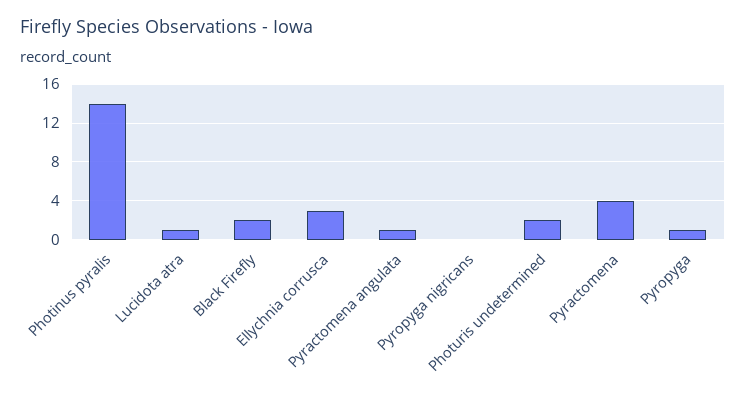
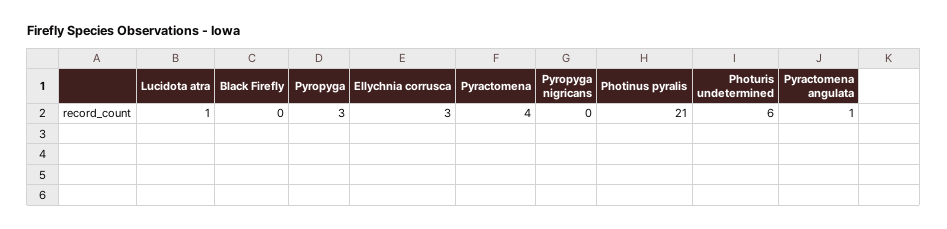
  {
-   "Photinus pyralis": 14,
+   "Photinus pyralis": 21,
    "Lucidota atra": 1,
-   "Black Firefly": 2,
+   "Black Firefly": 0,
    "Ellychnia corrusca": 3,
    "Pyractomena angulata": 1,
    "Pyropyga nigricans": 0,
-   "Photuris undetermined": 2,
+   "Photuris undetermined": 6,
    "Pyractomena": 4,
-   "Pyropyga": 1
+   "Pyropyga": 3
  }

